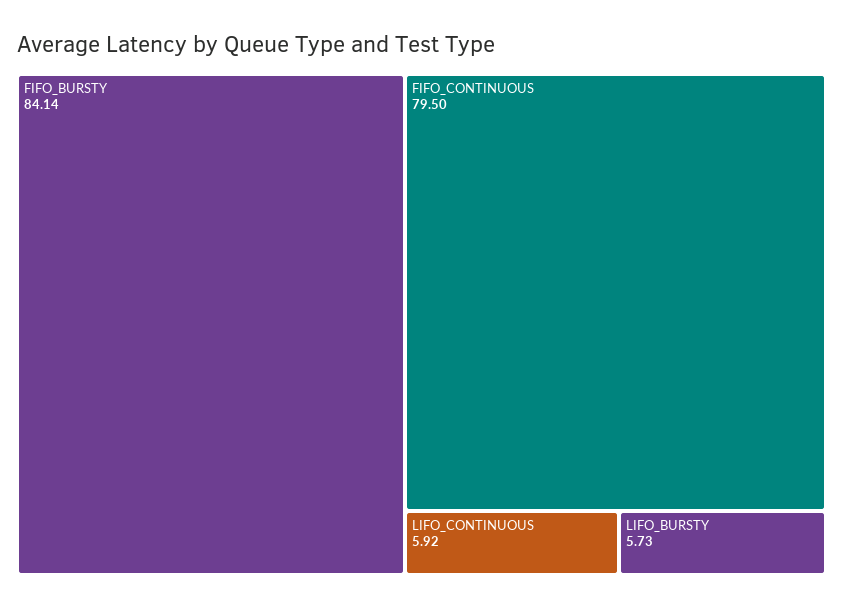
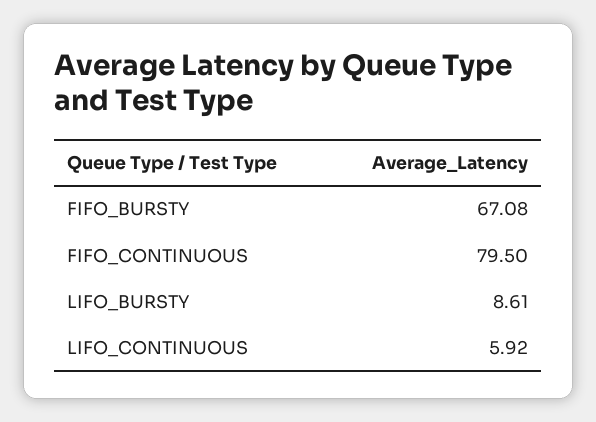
  {
-   "FIFO_BURSTY": 84.14,
+   "FIFO_BURSTY": 67.08,
    "FIFO_CONTINUOUS": 79.5,
    "LIFO_CONTINUOUS": 5.92,
-   "LIFO_BURSTY": 5.73
+   "LIFO_BURSTY": 8.61
  }

